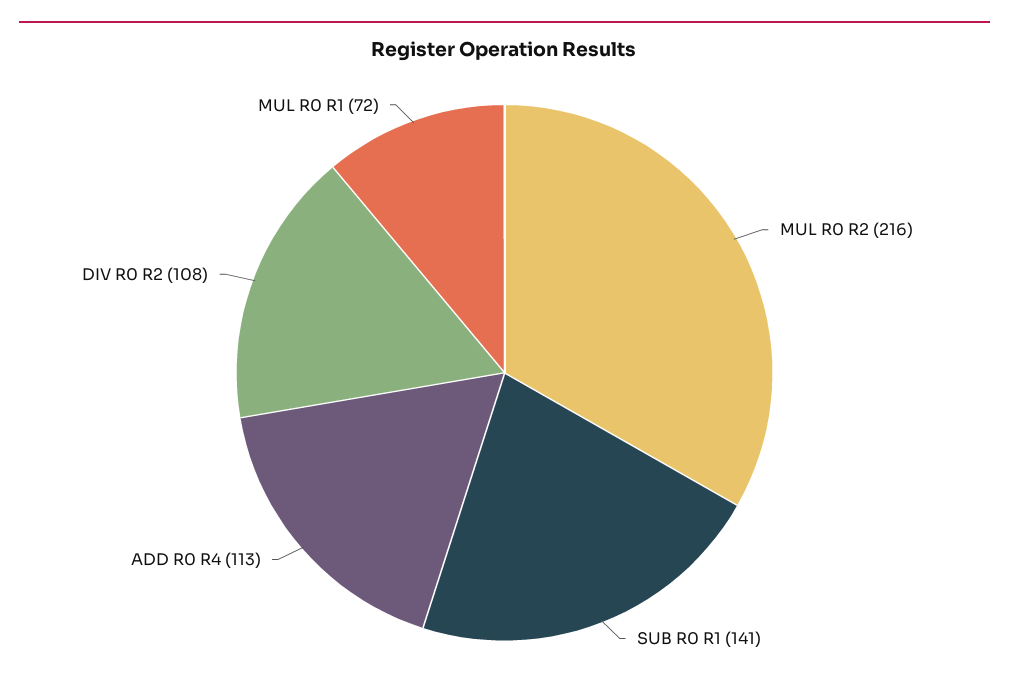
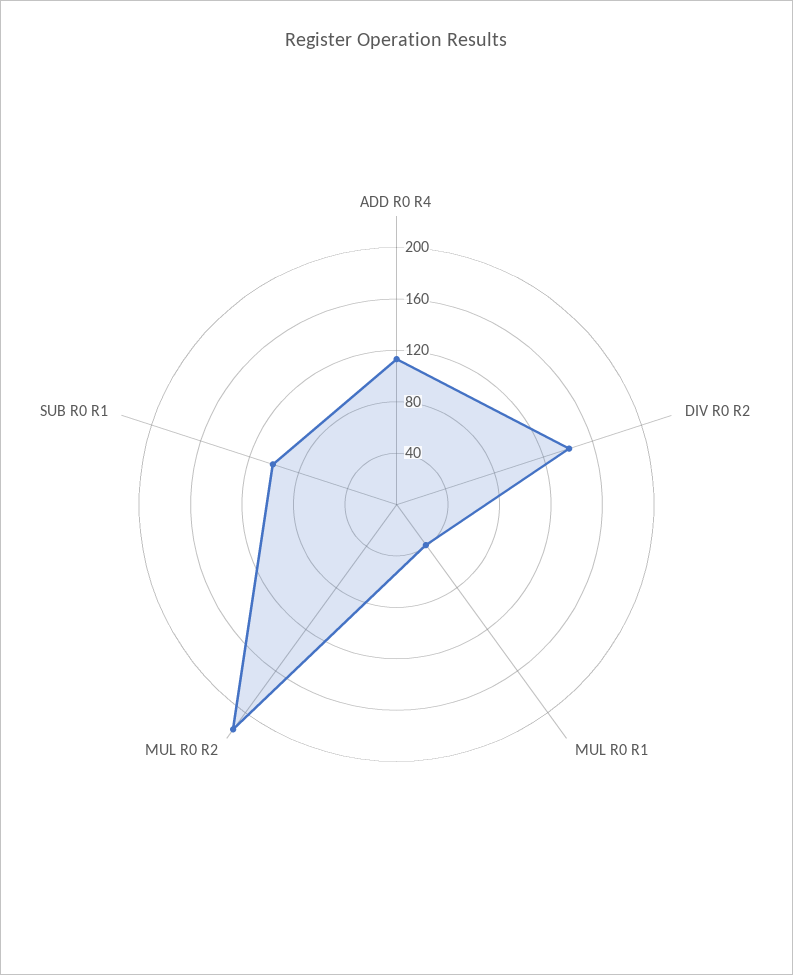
  {
    "MUL R0 R2": 216,
-   "SUB R0 R1": 141,
+   "SUB R0 R1": 100,
    "ADD R0 R4": 113,
-   "DIV R0 R2": 108,
+   "DIV R0 R2": 140,
-   "MUL R0 R1": 72
+   "MUL R0 R1": 40
  }

